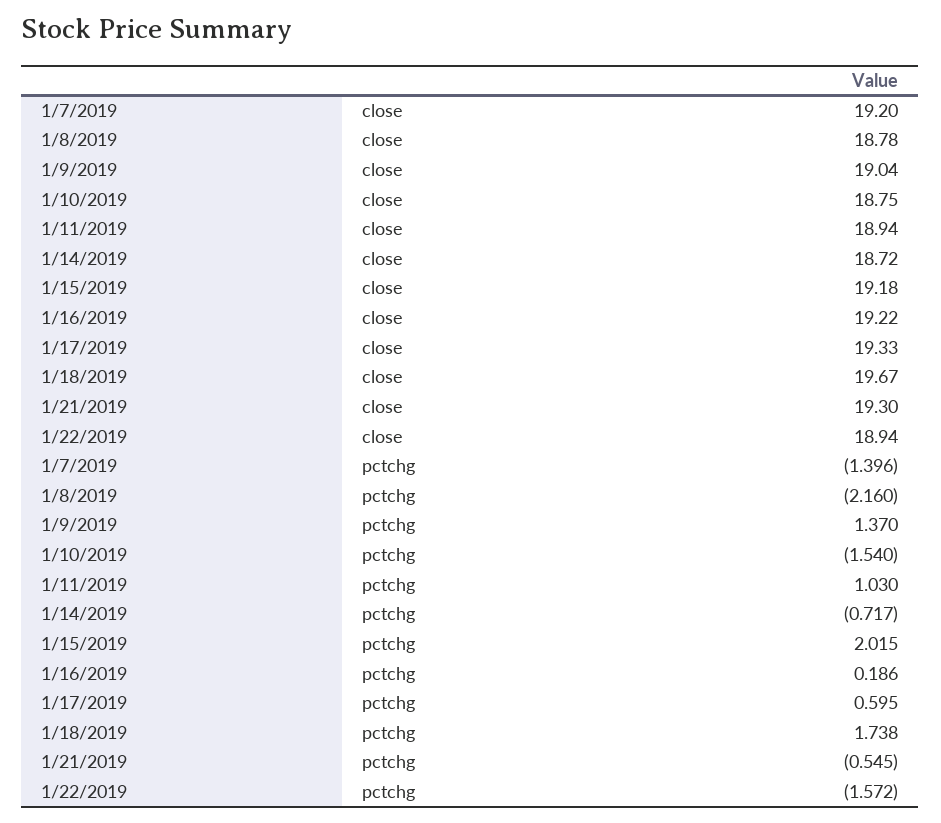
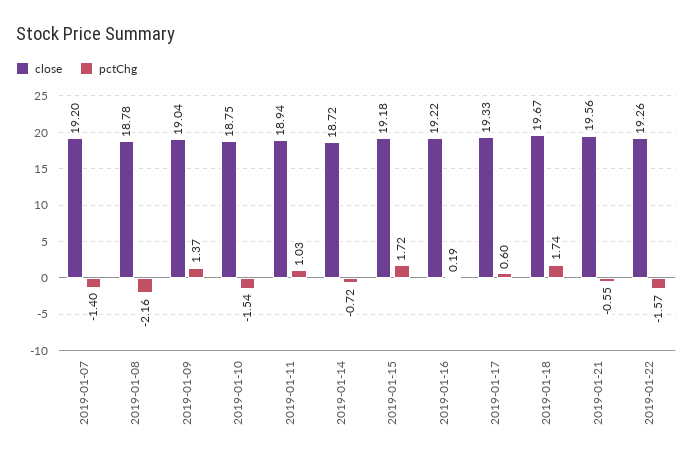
  {
    "close": {
      "1/7/2019": 19.2,
      "1/8/2019": 18.78,
      "1/9/2019": 19.04,
      "1/10/2019": 18.75,
      "1/11/2019": 18.94,
      "1/14/2019": 18.72,
      "1/15/2019": 19.18,
      "1/16/2019": 19.22,
      "1/17/2019": 19.33,
      "1/18/2019": 19.67,
-     "1/21/2019": 19.3,
+     "1/21/2019": 19.56,
-     "1/22/2019": 18.94
+     "1/22/2019": 19.26
    },
    "pctchg": {
      "1/7/2019": -1.396,
      "1/8/2019": -2.16,
      "1/9/2019": 1.37,
      "1/10/2019": -1.54,
      "1/11/2019": 1.03,
      "1/14/2019": -0.717,
-     "1/15/2019": 2.015,
+     "1/15/2019": 1.72,
      "1/16/2019": 0.186,
      "1/17/2019": 0.595,
      "1/18/2019": 1.738,
      "1/21/2019": -0.545,
      "1/22/2019": -1.572
    }
  }

